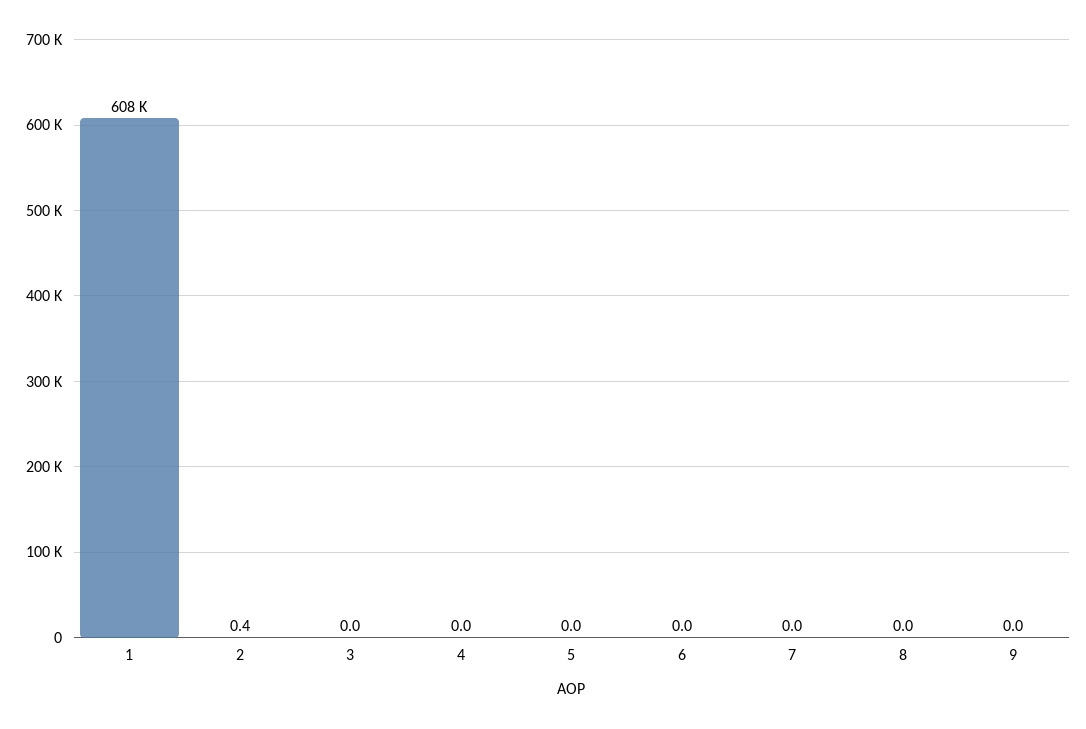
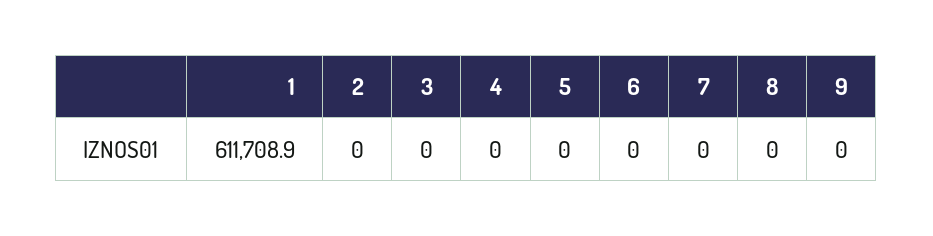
  {
-   "1": 608000,
+   "1": 611708.9,
-   "2": 0.4,
+   "2": 0,
    "3": 0,
    "4": 0,
    "5": 0,
    "6": 0,
    "7": 0,
    "8": 0,
    "9": 0
  }

